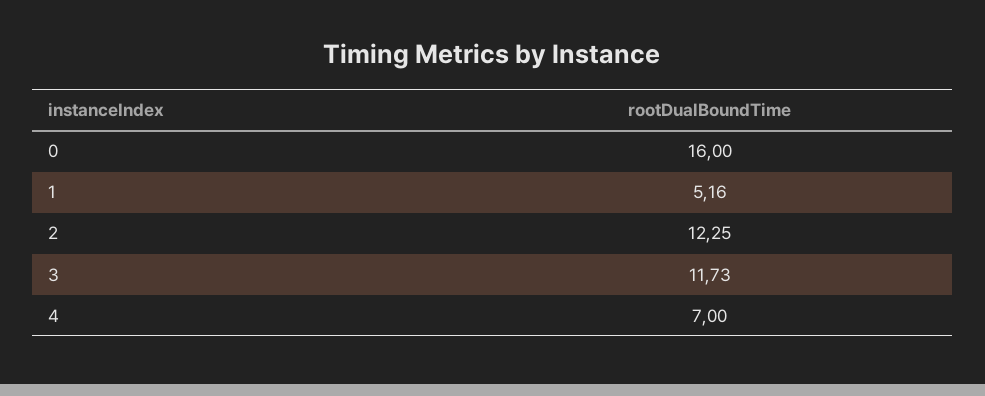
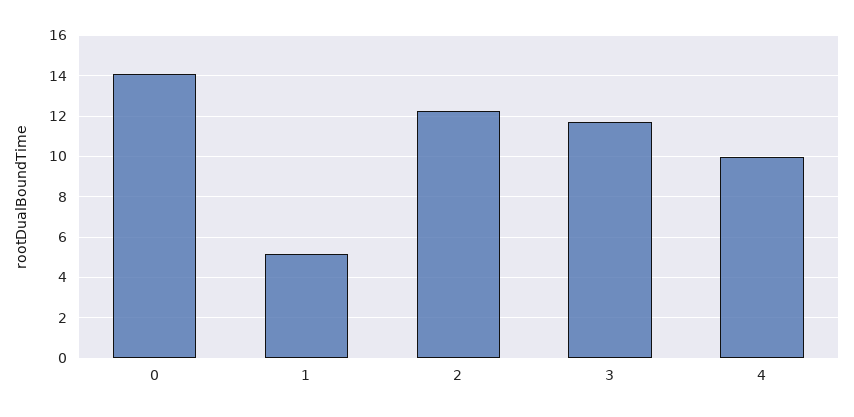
  {
-   "0": 16,
+   "0": 14,
    "1": 5.16,
    "2": 12.25,
    "3": 11.73,
-   "4": 7
+   "4": 10
  }

